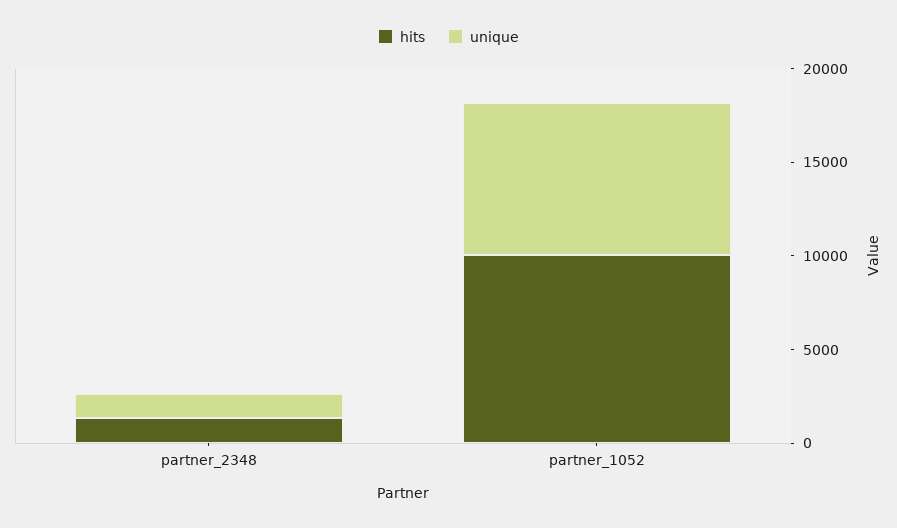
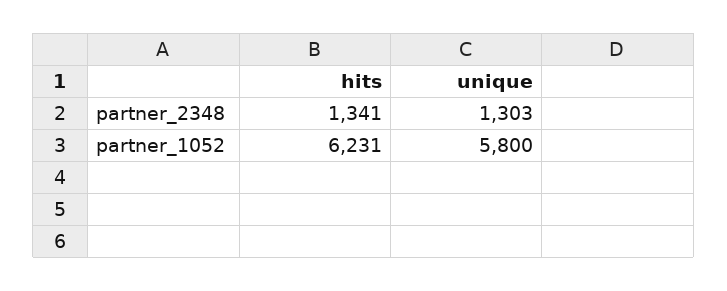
  {
    "hits": {
      "partner_2348": 1341,
-     "partner_1052": 10000
+     "partner_1052": 6231
    },
    "unique": {
      "partner_2348": 1303,
-     "partner_1052": 8000
+     "partner_1052": 5800
    }
  }

